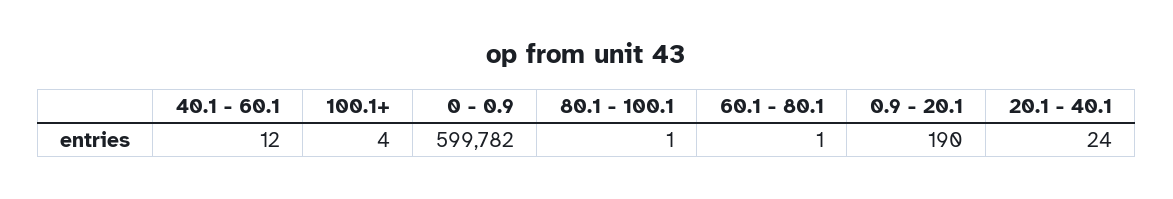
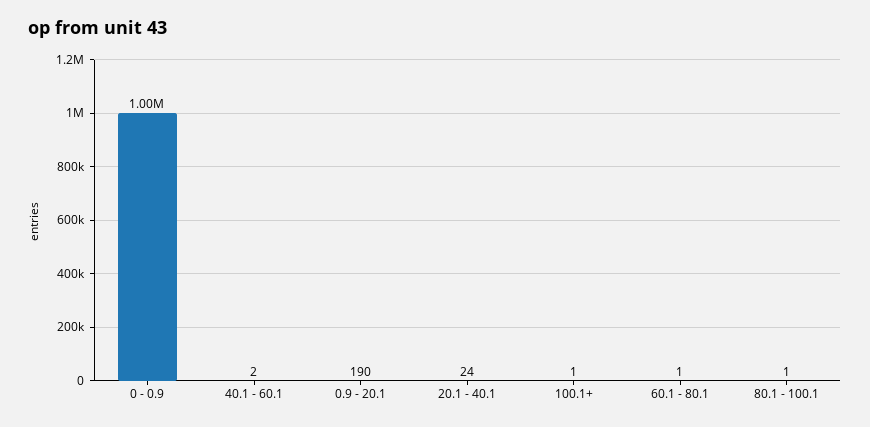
  {
-   "40.1 - 60.1": 12,
+   "40.1 - 60.1": 2,
-   "100.1+": 4,
+   "100.1+": 1,
-   "0 - 0.9": 599782,
+   "0 - 0.9": 1000000,
    "80.1 - 100.1": 1,
    "60.1 - 80.1": 1,
    "0.9 - 20.1": 190,
    "20.1 - 40.1": 24
  }

